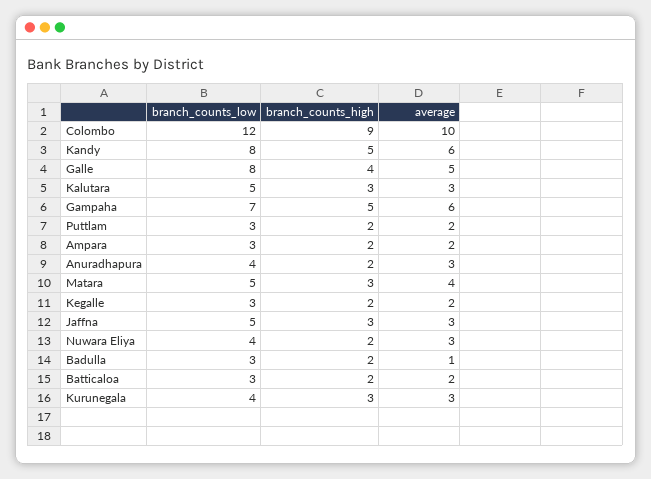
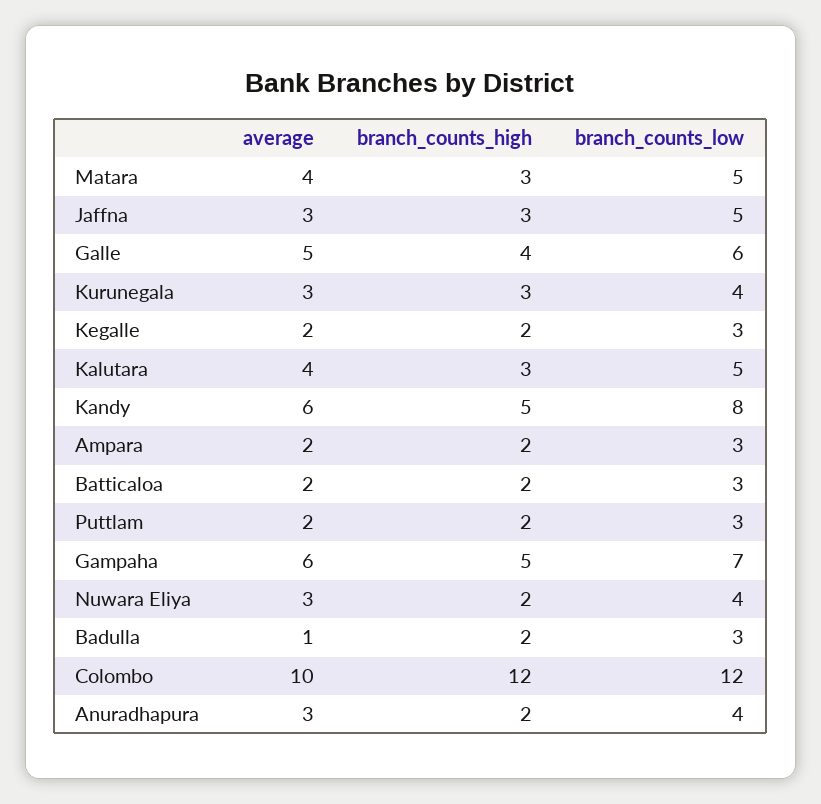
  {
    "branch_counts_low": {
      "Colombo": 12,
      "Kandy": 8,
-     "Galle": 8,
+     "Galle": 6,
      "Kalutara": 5,
      "Gampaha": 7,
      "Puttlam": 3,
      "Ampara": 3,
      "Anuradhapura": 4,
      "Matara": 5,
      "Kegalle": 3,
      "Jaffna": 5,
      "Nuwara Eliya": 4,
      "Badulla": 3,
      "Batticaloa": 3,
      "Kurunegala": 4
    },
    "branch_counts_high": {
-     "Colombo": 9,
+     "Colombo": 12,
      "Kandy": 5,
      "Galle": 4,
      "Kalutara": 3,
      "Gampaha": 5,
      "Puttlam": 2,
      "Ampara": 2,
      "Anuradhapura": 2,
      "Matara": 3,
      "Kegalle": 2,
      "Jaffna": 3,
      "Nuwara Eliya": 2,
      "Badulla": 2,
      "Batticaloa": 2,
      "Kurunegala": 3
    },
    "average": {
      "Colombo": 10,
      "Kandy": 6,
      "Galle": 5,
-     "Kalutara": 3,
+     "Kalutara": 4,
      "Gampaha": 6,
      "Puttlam": 2,
      "Ampara": 2,
      "Anuradhapura": 3,
      "Matara": 4,
      "Kegalle": 2,
      "Jaffna": 3,
      "Nuwara Eliya": 3,
      "Badulla": 1,
      "Batticaloa": 2,
      "Kurunegala": 3
    }
  }

